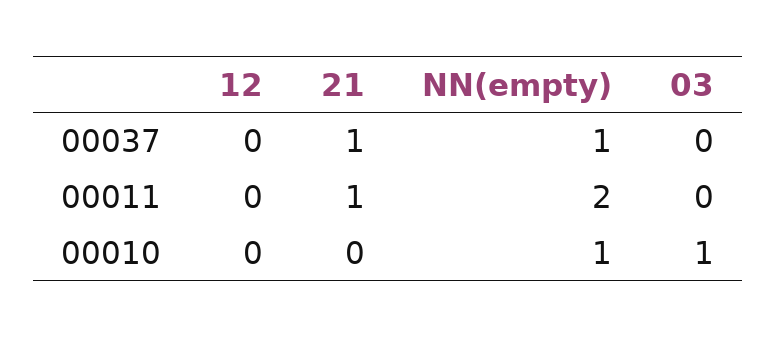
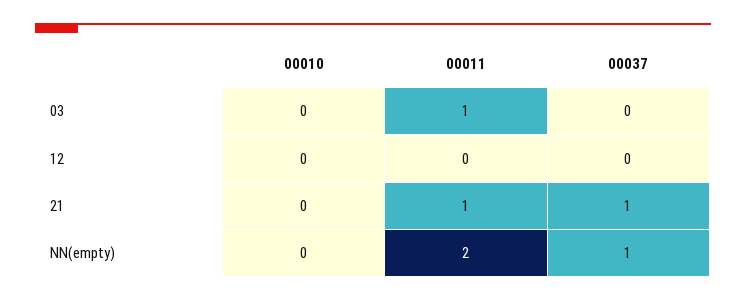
  {
    "12": {
      "00037": 0,
      "00011": 0,
      "00010": 0
    },
    "21": {
      "00037": 1,
      "00011": 1,
      "00010": 0
    },
    "NN(empty)": {
      "00037": 1,
      "00011": 2,
-     "00010": 1
+     "00010": 0
    },
    "03": {
      "00037": 0,
-     "00011": 0,
+     "00011": 1,
-     "00010": 1
+     "00010": 0
    }
  }

